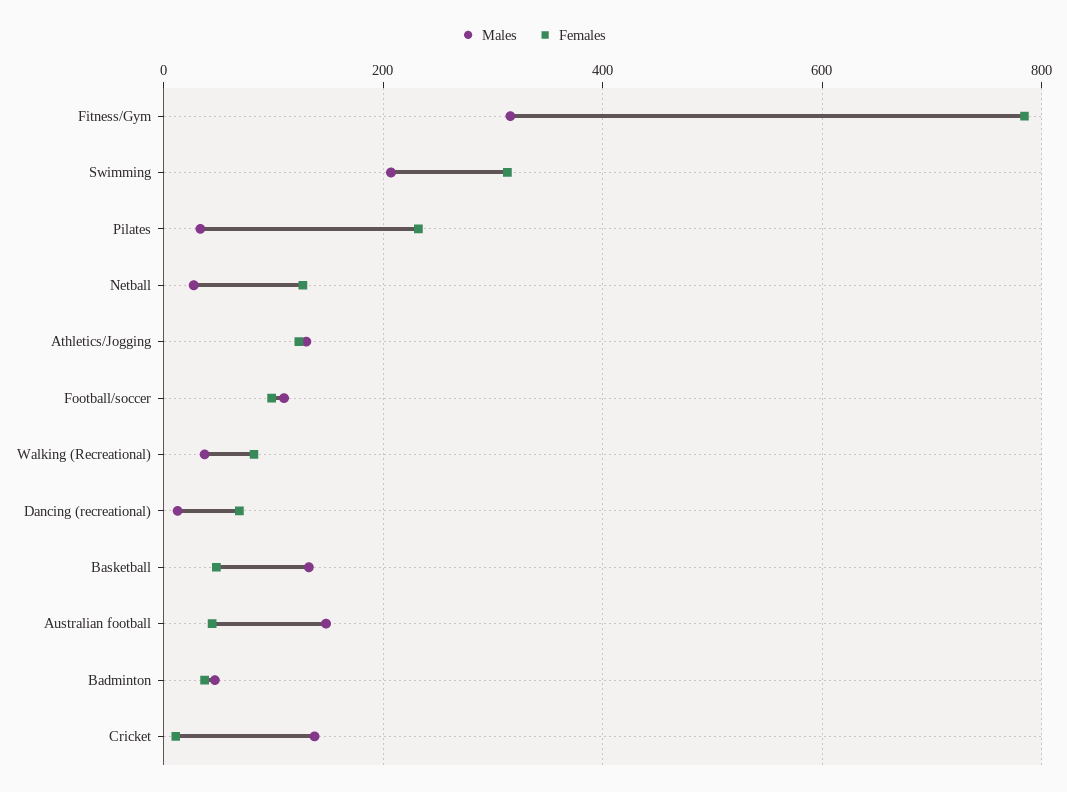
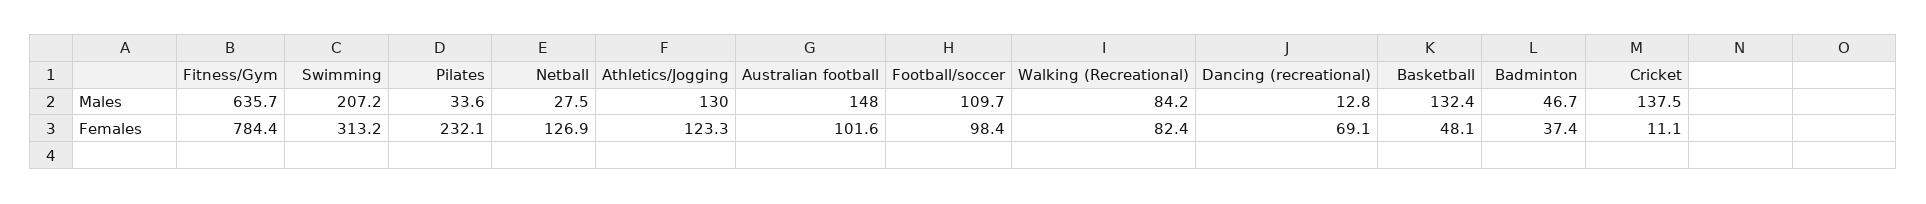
  {
    "Males": {
-     "Fitness/Gym": 320,
+     "Fitness/Gym": 635.7,
      "Swimming": 207.2,
      "Pilates": 33.6,
      "Netball": 27.5,
      "Athletics/Jogging": 130,
      "Football/soccer": 109.7,
-     "Walking (Recreational)": 40,
+     "Walking (Recreational)": 84.2,
      "Dancing (recreational)": 12.8,
      "Basketball": 132.4,
      "Australian football": 148,
      "Badminton": 46.7,
      "Cricket": 137.5
    },
    "Females": {
      "Fitness/Gym": 784.4,
      "Swimming": 313.2,
      "Pilates": 232.1,
      "Netball": 126.9,
      "Athletics/Jogging": 123.3,
      "Football/soccer": 98.4,
      "Walking (Recreational)": 82.4,
      "Dancing (recreational)": 69.1,
      "Basketball": 48.1,
-     "Australian football": 40,
+     "Australian football": 101.6,
      "Badminton": 37.4,
      "Cricket": 11.1
    }
  }

